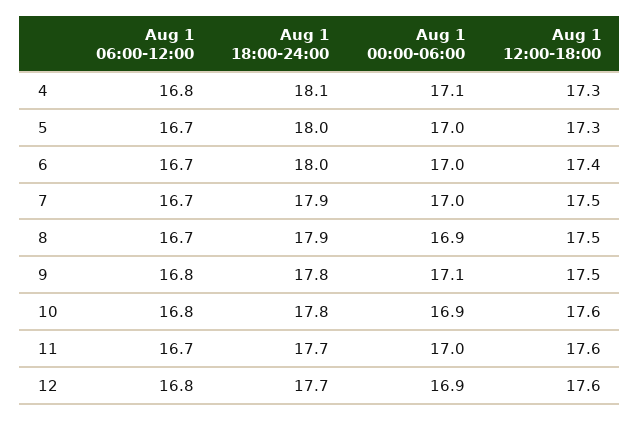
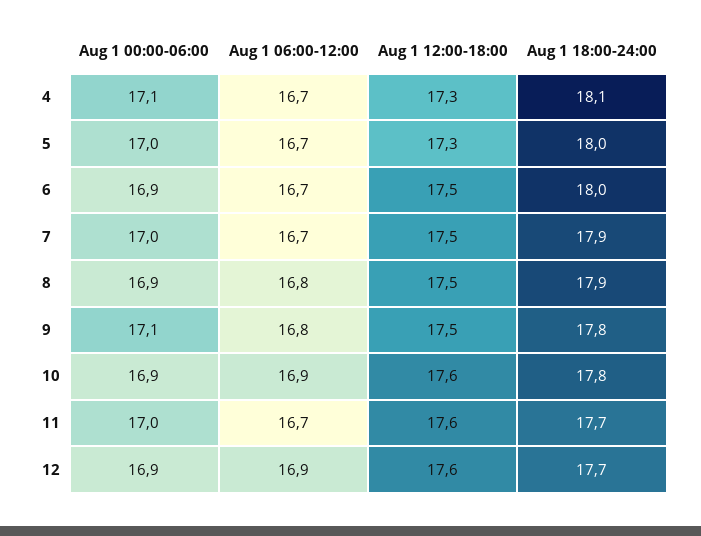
  {
    "Aug 1 06:00-12:00": {
-     "4": 16.8,
+     "4": 16.7,
      "5": 16.7,
      "6": 16.7,
      "7": 16.7,
-     "8": 16.7,
+     "8": 16.8,
      "9": 16.8,
-     "10": 16.8,
+     "10": 16.9,
      "11": 16.7,
-     "12": 16.8
+     "12": 16.9
    },
    "Aug 1 18:00-24:00": {
      "4": 18.1,
      "5": 18,
      "6": 18,
      "7": 17.9,
      "8": 17.9,
      "9": 17.8,
      "10": 17.8,
      "11": 17.7,
      "12": 17.7
    },
    "Aug 1 00:00-06:00": {
      "4": 17.1,
      "5": 17,
-     "6": 17,
+     "6": 16.9,
      "7": 17,
      "8": 16.9,
      "9": 17.1,
      "10": 16.9,
      "11": 17,
      "12": 16.9
    },
    "Aug 1 12:00-18:00": {
      "4": 17.3,
      "5": 17.3,
-     "6": 17.4,
+     "6": 17.5,
      "7": 17.5,
      "8": 17.5,
      "9": 17.5,
      "10": 17.6,
      "11": 17.6,
      "12": 17.6
    }
  }

